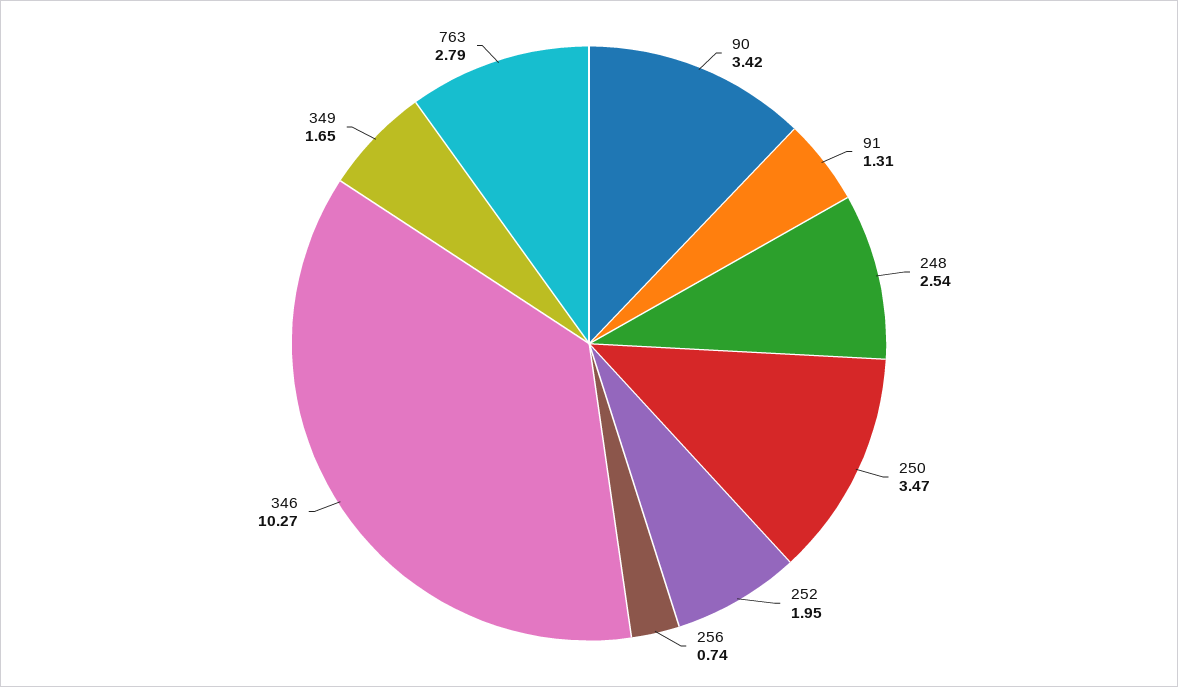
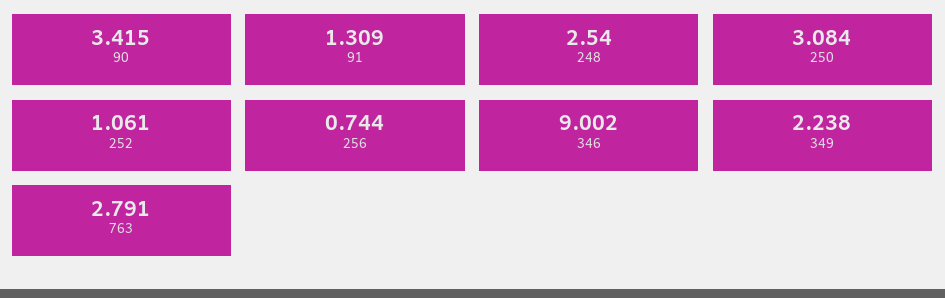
  {
    "90": 3.415,
    "91": 1.309,
    "248": 2.54,
-   "250": 3.47,
+   "250": 3.084,
-   "252": 1.95,
+   "252": 1.061,
    "256": 0.744,
-   "346": 10.27,
+   "346": 9.002,
-   "349": 1.65,
+   "349": 2.238,
    "763": 2.791
  }

